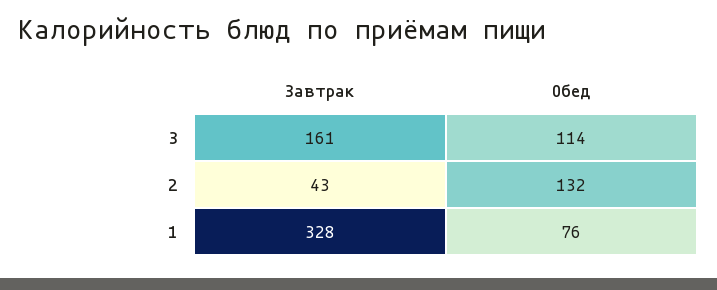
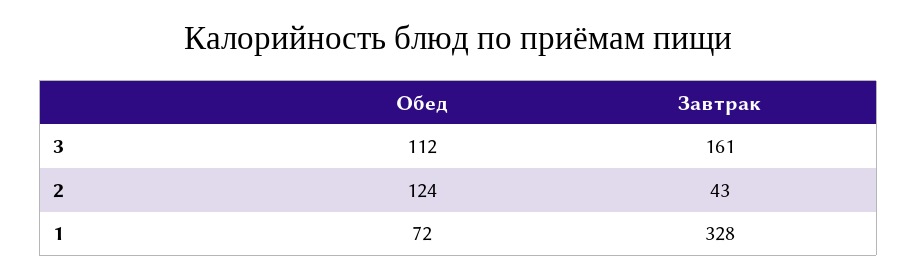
  {
    "Завтрак": {
      "3": 161,
      "2": 43,
      "1": 328
    },
    "Обед": {
-     "3": 114,
+     "3": 112,
-     "2": 132,
+     "2": 124,
-     "1": 76
+     "1": 72
    }
  }

